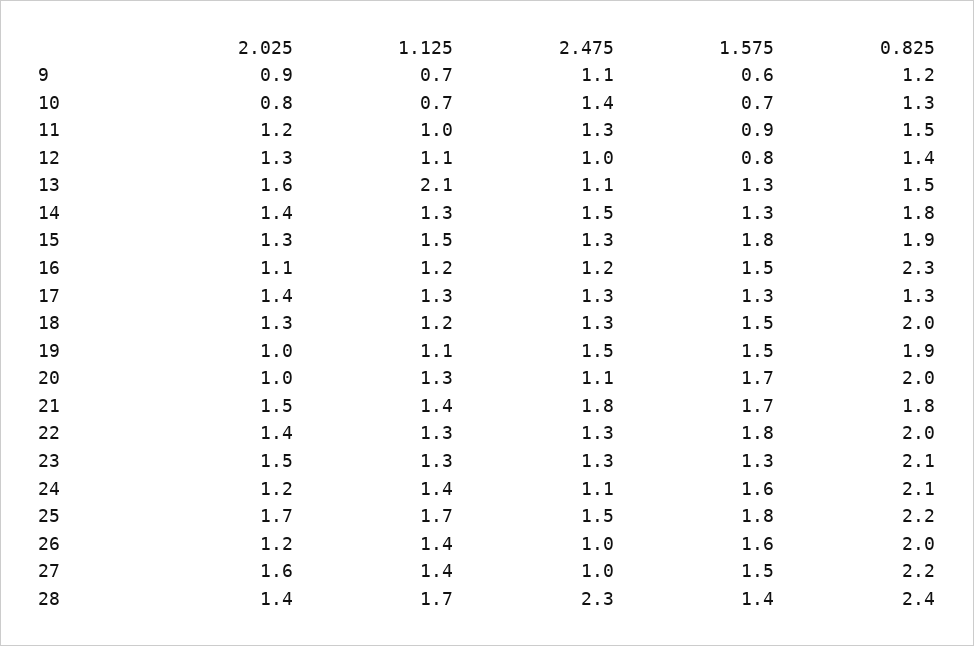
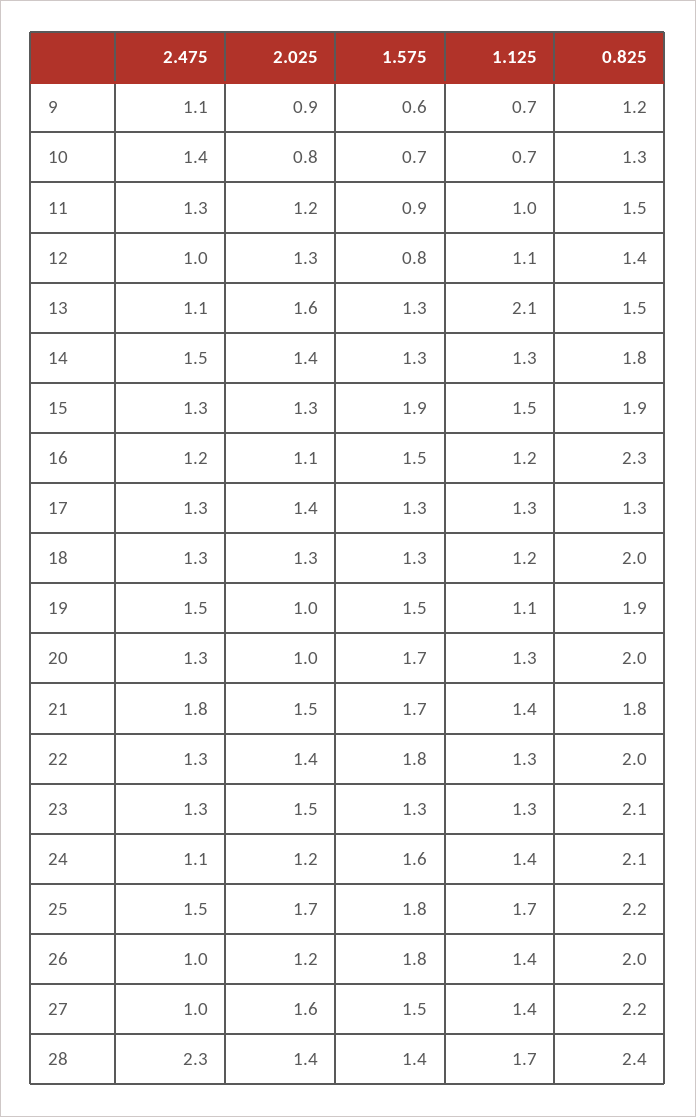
  {
    "2.025": {
      "9": 0.9,
      "10": 0.8,
      "11": 1.2,
      "12": 1.3,
      "13": 1.6,
      "14": 1.4,
      "15": 1.3,
      "16": 1.1,
      "17": 1.4,
      "18": 1.3,
      "19": 1,
      "20": 1,
      "21": 1.5,
      "22": 1.4,
      "23": 1.5,
      "24": 1.2,
      "25": 1.7,
      "26": 1.2,
      "27": 1.6,
      "28": 1.4
    },
    "1.125": {
      "9": 0.7,
      "10": 0.7,
      "11": 1,
      "12": 1.1,
      "13": 2.1,
      "14": 1.3,
      "15": 1.5,
      "16": 1.2,
      "17": 1.3,
      "18": 1.2,
      "19": 1.1,
      "20": 1.3,
      "21": 1.4,
      "22": 1.3,
      "23": 1.3,
      "24": 1.4,
      "25": 1.7,
      "26": 1.4,
      "27": 1.4,
      "28": 1.7
    },
    "2.475": {
      "9": 1.1,
      "10": 1.4,
      "11": 1.3,
      "12": 1,
      "13": 1.1,
      "14": 1.5,
      "15": 1.3,
      "16": 1.2,
      "17": 1.3,
      "18": 1.3,
      "19": 1.5,
-     "20": 1.1,
+     "20": 1.3,
      "21": 1.8,
      "22": 1.3,
      "23": 1.3,
      "24": 1.1,
      "25": 1.5,
      "26": 1,
      "27": 1,
      "28": 2.3
    },
    "1.575": {
      "9": 0.6,
      "10": 0.7,
      "11": 0.9,
      "12": 0.8,
      "13": 1.3,
      "14": 1.3,
-     "15": 1.8,
+     "15": 1.9,
      "16": 1.5,
      "17": 1.3,
-     "18": 1.5,
+     "18": 1.3,
      "19": 1.5,
      "20": 1.7,
      "21": 1.7,
      "22": 1.8,
      "23": 1.3,
      "24": 1.6,
      "25": 1.8,
-     "26": 1.6,
+     "26": 1.8,
      "27": 1.5,
      "28": 1.4
    },
    "0.825": {
      "9": 1.2,
      "10": 1.3,
      "11": 1.5,
      "12": 1.4,
      "13": 1.5,
      "14": 1.8,
      "15": 1.9,
      "16": 2.3,
      "17": 1.3,
      "18": 2,
      "19": 1.9,
      "20": 2,
      "21": 1.8,
      "22": 2,
      "23": 2.1,
      "24": 2.1,
      "25": 2.2,
      "26": 2,
      "27": 2.2,
      "28": 2.4
    }
  }

